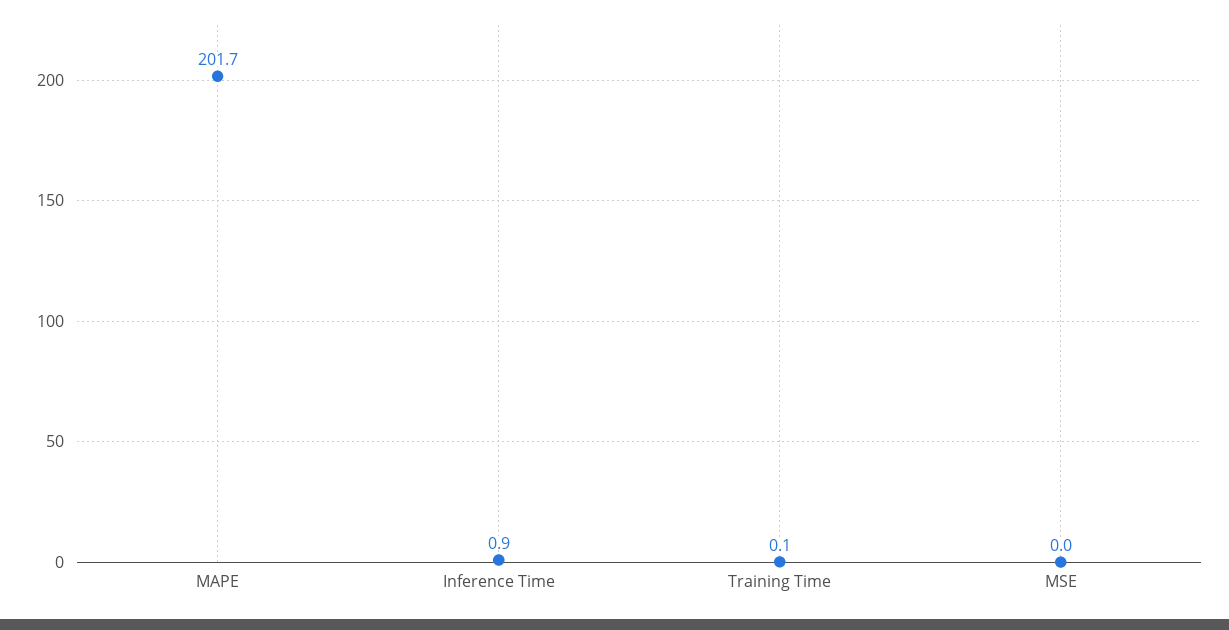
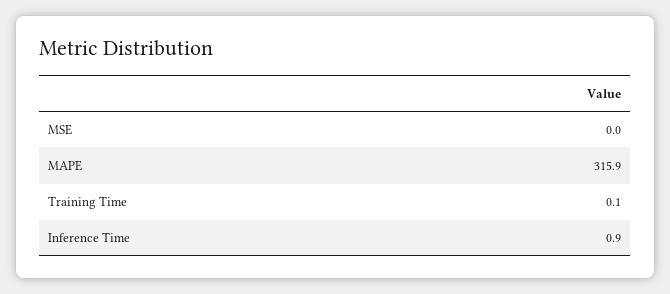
  {
-   "MAPE": 201.7,
+   "MAPE": 315.9,
    "Inference Time": 0.9,
    "Training Time": 0.1,
    "MSE": 0
  }

